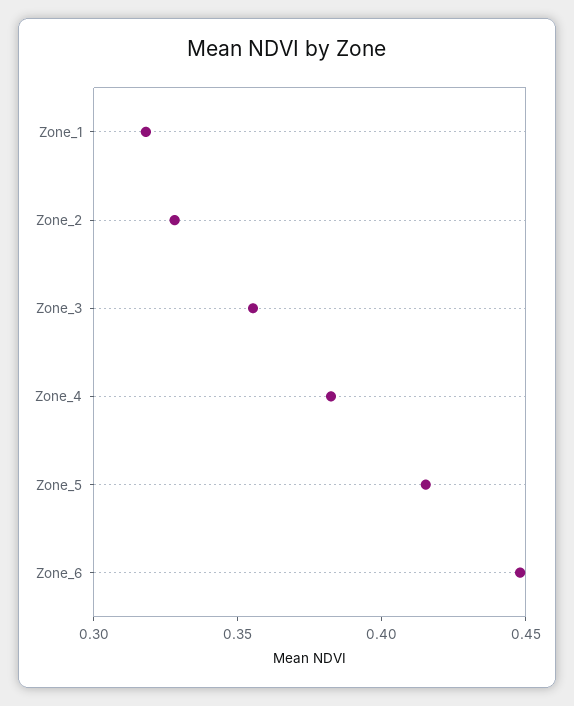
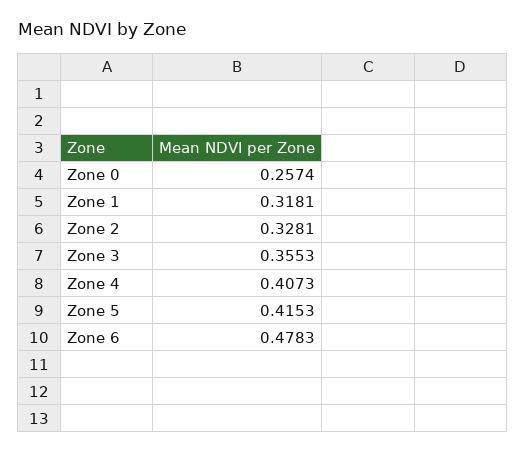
  {
    "Zone_1": 0.3181,
    "Zone_2": 0.3281,
    "Zone_3": 0.3553,
-   "Zone_4": 0.38,
+   "Zone_4": 0.4073,
    "Zone_5": 0.4153,
-   "Zone_6": 0.45
+   "Zone_6": 0.4783,
+   "Zone 0": 0.2574
  }

